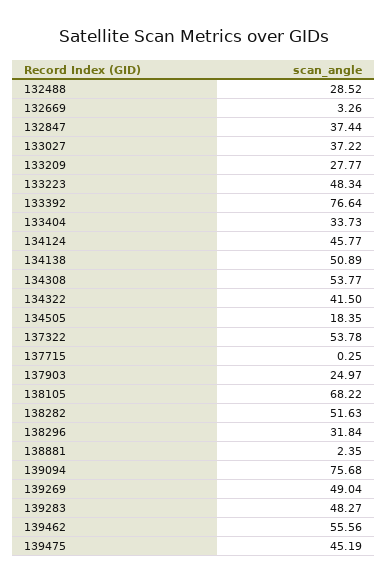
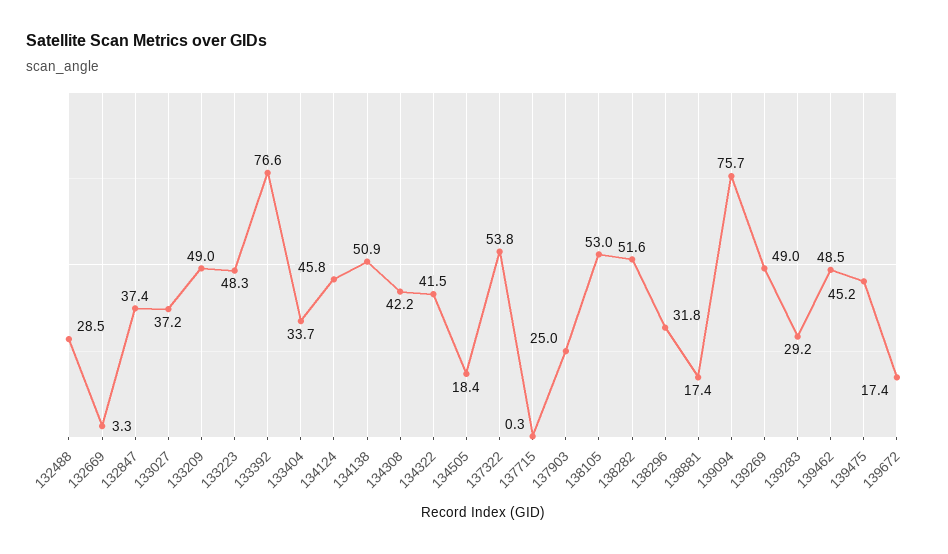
  {
    "132488": 28.52,
    "132669": 3.26,
    "132847": 37.44,
    "133027": 37.22,
-   "133209": 27.77,
+   "133209": 49,
    "133223": 48.34,
    "133392": 76.64,
    "133404": 33.73,
    "134124": 45.77,
    "134138": 50.89,
-   "134308": 53.77,
+   "134308": 42.2,
    "134322": 41.5,
    "134505": 18.35,
    "137322": 53.78,
    "137715": 0.25,
    "137903": 24.97,
-   "138105": 68.22,
+   "138105": 53,
    "138282": 51.63,
    "138296": 31.84,
-   "138881": 2.35,
+   "138881": 17.4,
    "139094": 75.68,
    "139269": 49.04,
-   "139283": 48.27,
+   "139283": 29.2,
-   "139462": 55.56,
+   "139462": 48.5,
-   "139475": 45.19
+   "139475": 45.19,
+   "139672": 17.4
  }

